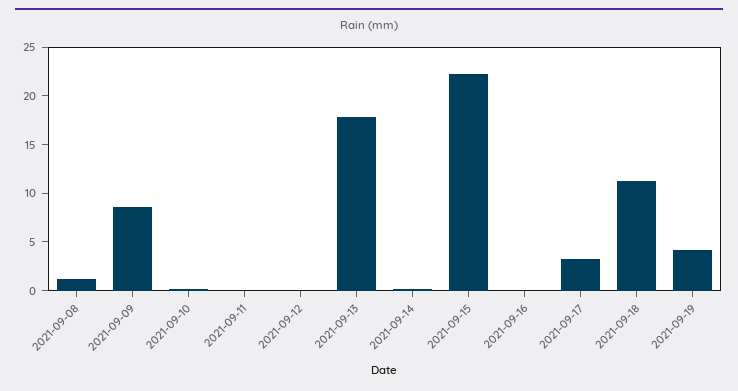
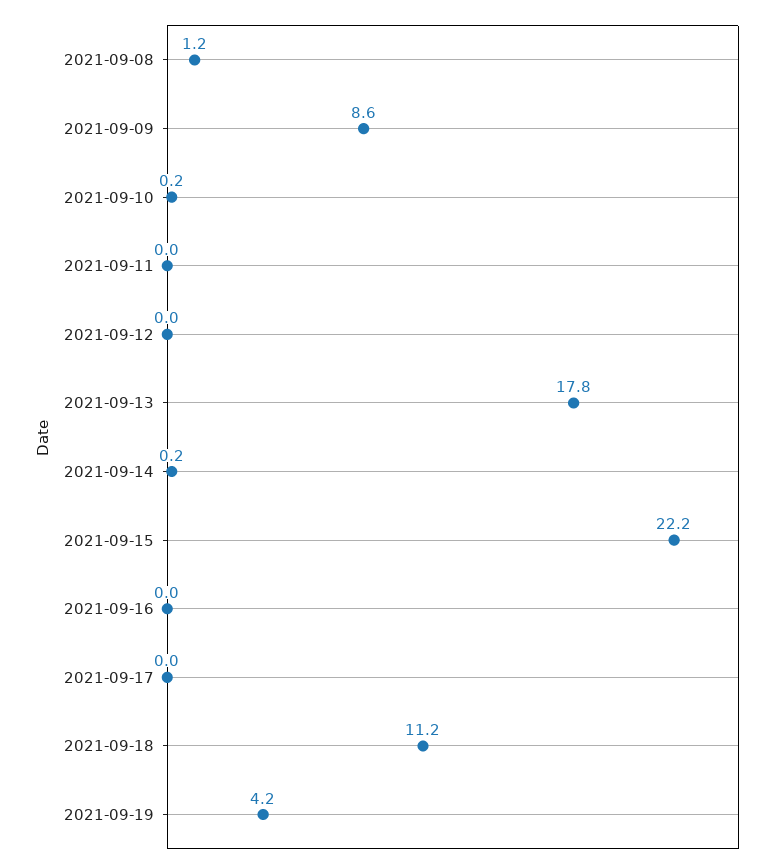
  {
    "2021-09-08": 1.2,
    "2021-09-09": 8.6,
    "2021-09-10": 0.2,
    "2021-09-11": 0,
    "2021-09-12": 0,
    "2021-09-13": 17.8,
    "2021-09-14": 0.2,
    "2021-09-15": 22.2,
    "2021-09-16": 0,
-   "2021-09-17": 3,
+   "2021-09-17": 0,
    "2021-09-18": 11.2,
    "2021-09-19": 4.2
  }

